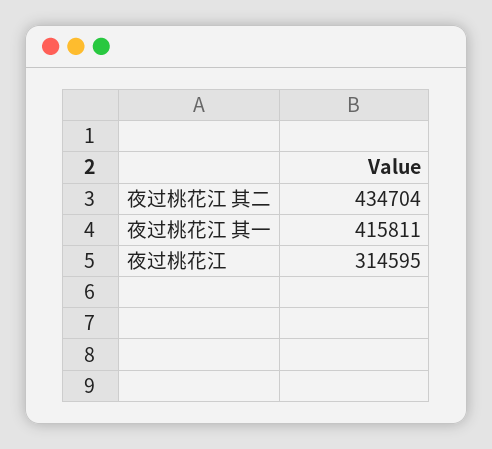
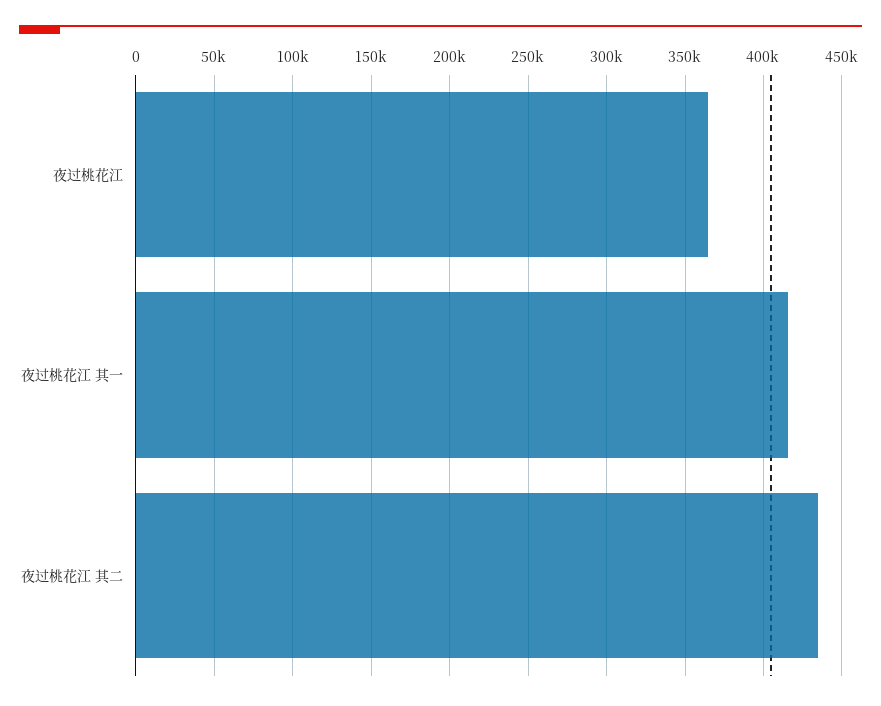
  {
    "夜过桃花江 其二": 434704,
    "夜过桃花江 其一": 415811,
-   "夜过桃花江": 314595
+   "夜过桃花江": 365000
  }

